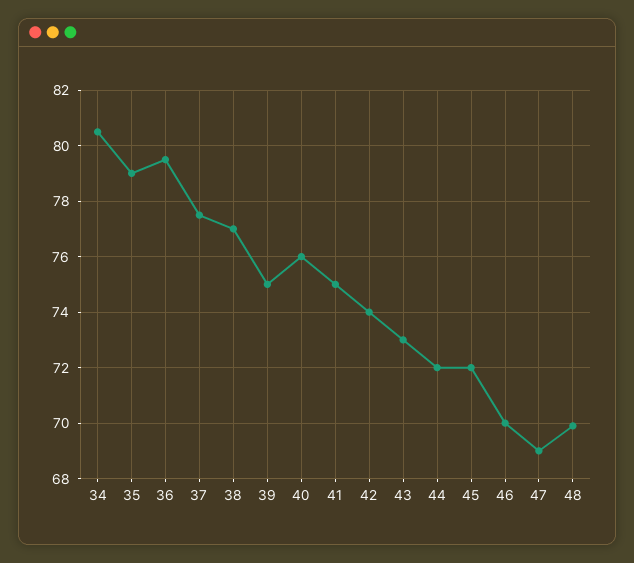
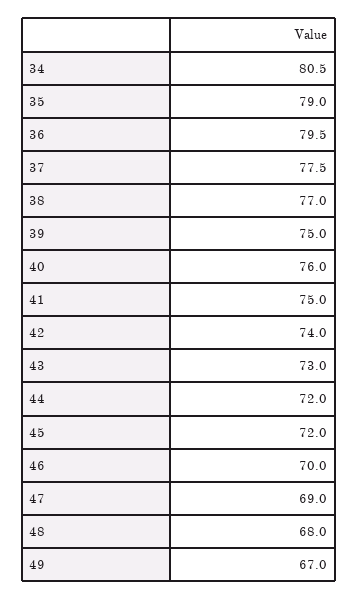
  {
    "34": 80.5,
    "35": 79,
    "36": 79.5,
    "37": 77.5,
    "38": 77,
    "39": 75,
    "40": 76,
    "41": 75,
    "42": 74,
    "43": 73,
    "44": 72,
    "45": 72,
    "46": 70,
    "47": 69,
-   "48": 70
+   "48": 68,
+   "49": 67
  }

